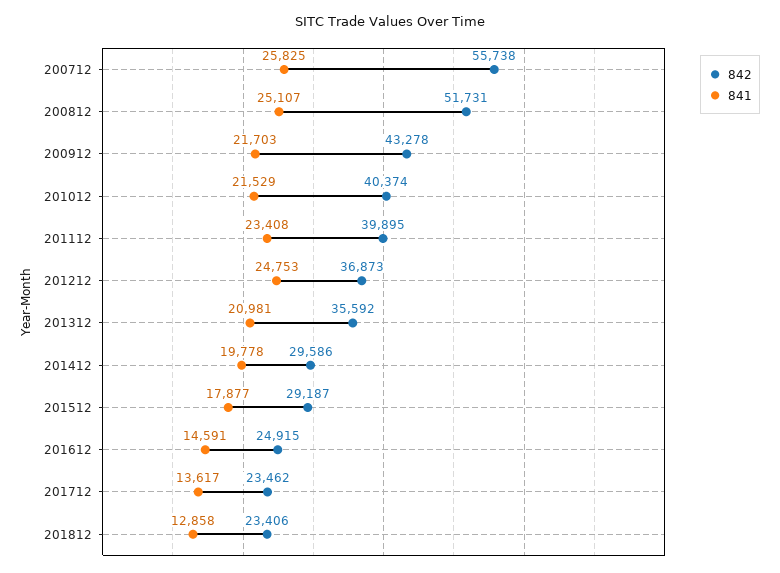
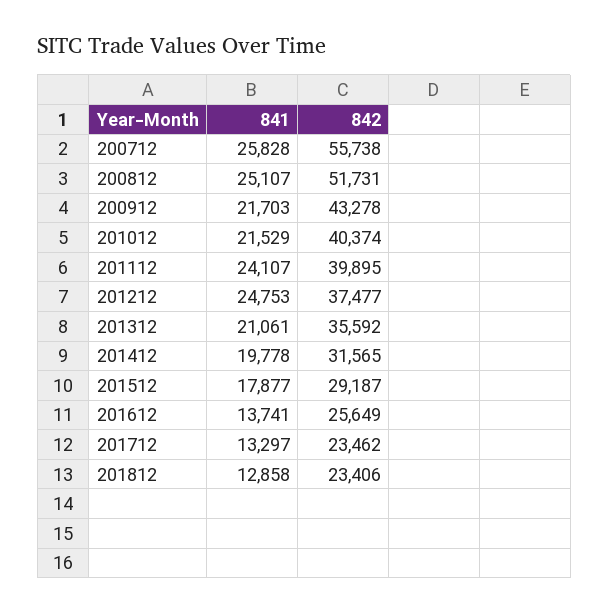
  {
    "842": {
      "200712": 55738,
      "200812": 51731,
      "200912": 43278,
      "201012": 40374,
      "201112": 39895,
-     "201212": 36873,
+     "201212": 37477,
      "201312": 35592,
-     "201412": 29586,
+     "201412": 31565,
      "201512": 29187,
-     "201612": 24915,
+     "201612": 25649,
      "201712": 23462,
      "201812": 23406
    },
    "841": {
-     "200712": 25825,
+     "200712": 25828,
      "200812": 25107,
      "200912": 21703,
      "201012": 21529,
-     "201112": 23408,
+     "201112": 24107,
      "201212": 24753,
-     "201312": 20981,
+     "201312": 21061,
      "201412": 19778,
      "201512": 17877,
-     "201612": 14591,
+     "201612": 13741,
-     "201712": 13617,
+     "201712": 13297,
      "201812": 12858
    }
  }

